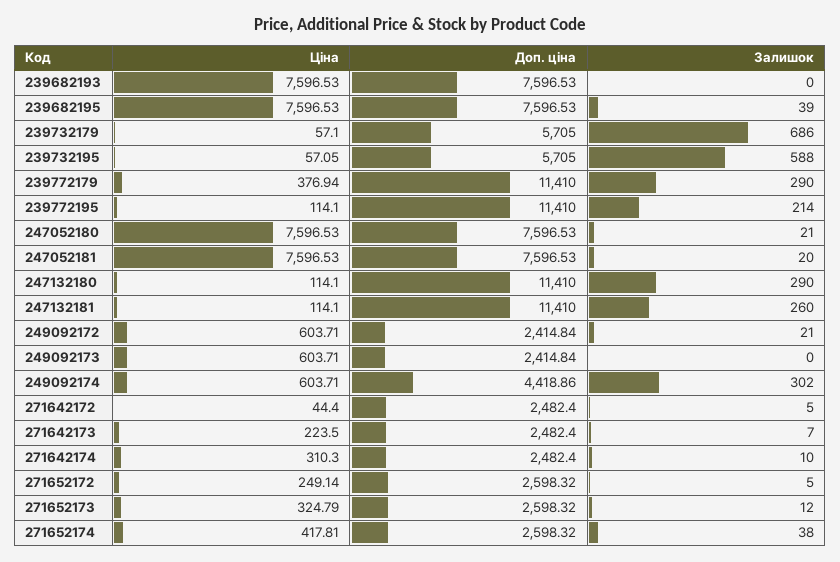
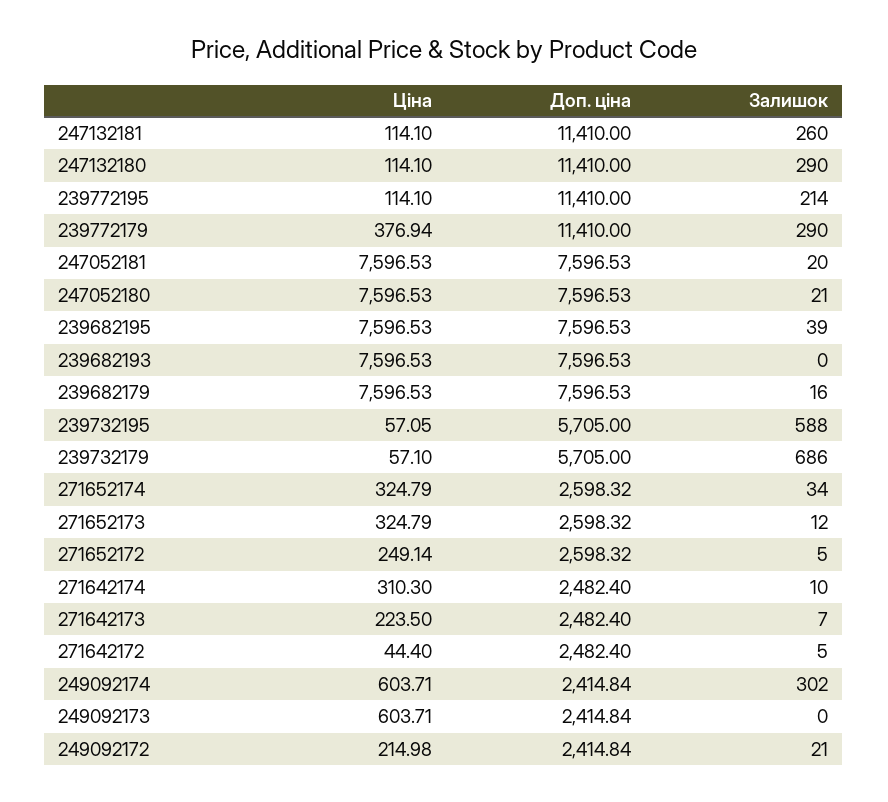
  {
    "Ціна": {
      "239682193": 7596.53,
      "239682195": 7596.53,
      "239732179": 57.1,
      "239732195": 57.05,
      "239772179": 376.94,
      "239772195": 114.1,
      "247052180": 7596.53,
      "247052181": 7596.53,
      "247132180": 114.1,
      "247132181": 114.1,
-     "249092172": 603.71,
+     "249092172": 214.98,
      "249092173": 603.71,
      "249092174": 603.71,
      "271642172": 44.4,
      "271642173": 223.5,
      "271642174": 310.3,
      "271652172": 249.14,
      "271652173": 324.79,
-     "271652174": 417.81
+     "271652174": 324.79,
+     "239682179": 7596.53
    },
    "Доп. ціна": {
      "239682193": 7596.53,
      "239682195": 7596.53,
      "239732179": 5705,
      "239732195": 5705,
      "239772179": 11410,
      "239772195": 11410,
      "247052180": 7596.53,
      "247052181": 7596.53,
      "247132180": 11410,
      "247132181": 11410,
      "249092172": 2414.84,
      "249092173": 2414.84,
-     "249092174": 4418.86,
+     "249092174": 2414.84,
      "271642172": 2482.4,
      "271642173": 2482.4,
      "271642174": 2482.4,
      "271652172": 2598.32,
      "271652173": 2598.32,
-     "271652174": 2598.32
+     "271652174": 2598.32,
+     "239682179": 7596.53
    },
    "Залишок": {
      "239682193": 0,
      "239682195": 39,
      "239732179": 686,
      "239732195": 588,
      "239772179": 290,
      "239772195": 214,
      "247052180": 21,
      "247052181": 20,
      "247132180": 290,
      "247132181": 260,
      "249092172": 21,
      "249092173": 0,
      "249092174": 302,
      "271642172": 5,
      "271642173": 7,
      "271642174": 10,
      "271652172": 5,
      "271652173": 12,
-     "271652174": 38
+     "271652174": 34,
+     "239682179": 16
    }
  }

